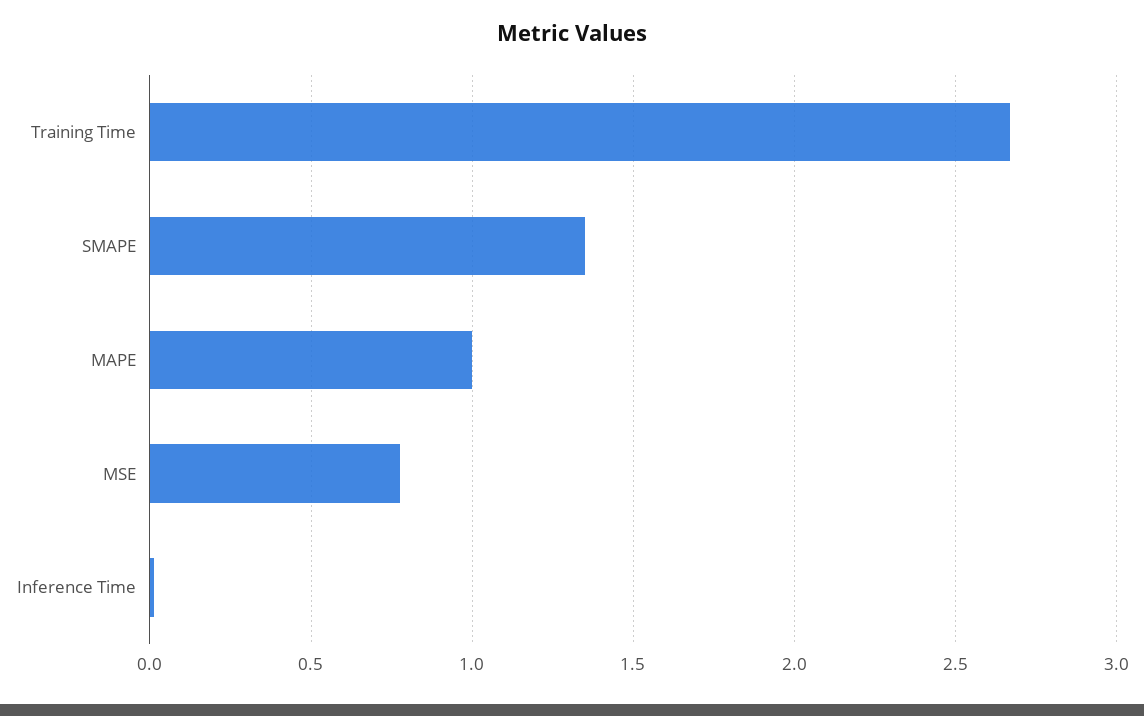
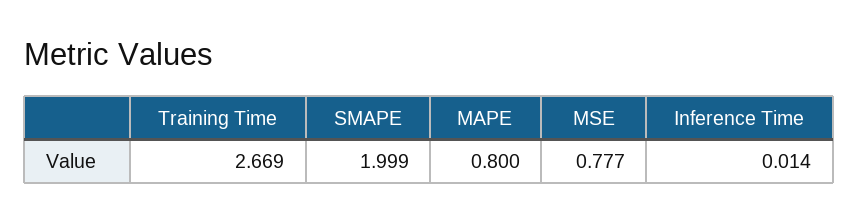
  {
    "Training Time": 2.669,
-   "SMAPE": 1.35,
+   "SMAPE": 1.999,
-   "MAPE": 1,
+   "MAPE": 0.8,
    "MSE": 0.777,
    "Inference Time": 0.014
  }

